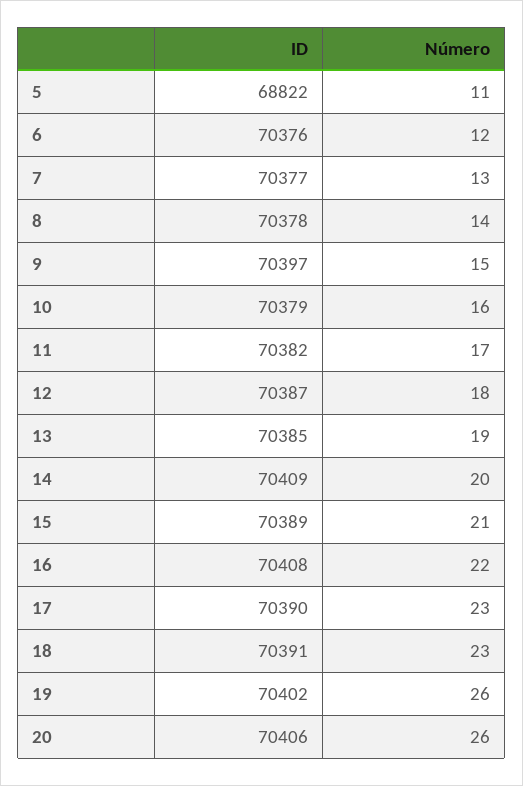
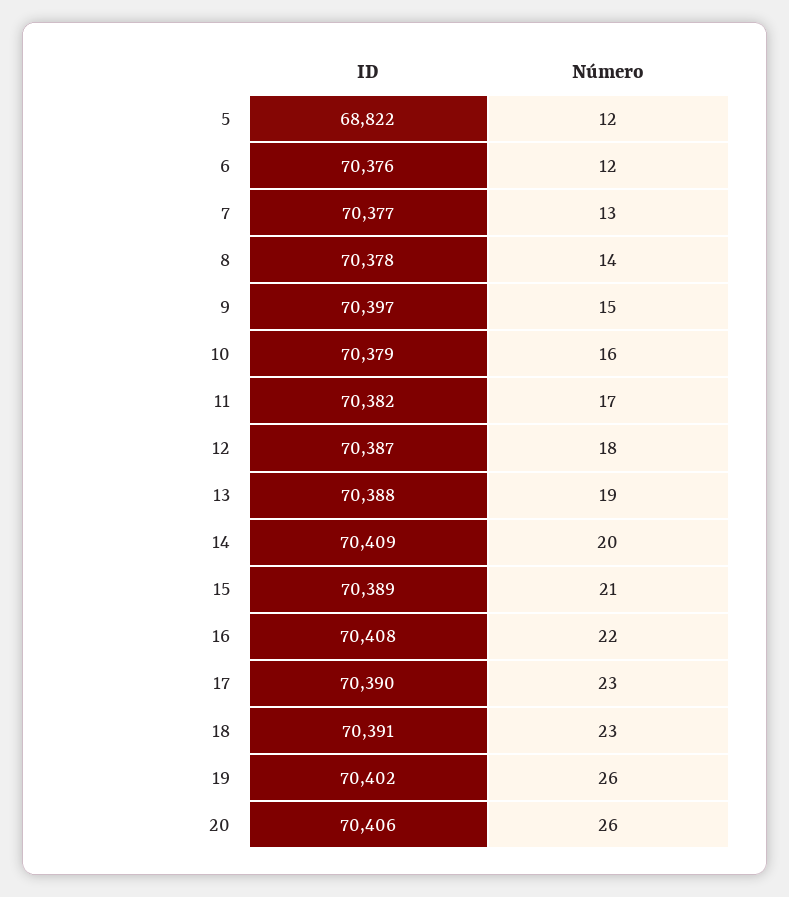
  {
    "ID": {
      "5": 68822,
      "6": 70376,
      "7": 70377,
      "8": 70378,
      "9": 70397,
      "10": 70379,
      "11": 70382,
      "12": 70387,
-     "13": 70385,
+     "13": 70388,
      "14": 70409,
      "15": 70389,
      "16": 70408,
      "17": 70390,
      "18": 70391,
      "19": 70402,
      "20": 70406
    },
    "Número": {
-     "5": 11,
+     "5": 12,
      "6": 12,
      "7": 13,
      "8": 14,
      "9": 15,
      "10": 16,
      "11": 17,
      "12": 18,
      "13": 19,
      "14": 20,
      "15": 21,
      "16": 22,
      "17": 23,
      "18": 23,
      "19": 26,
      "20": 26
    }
  }

